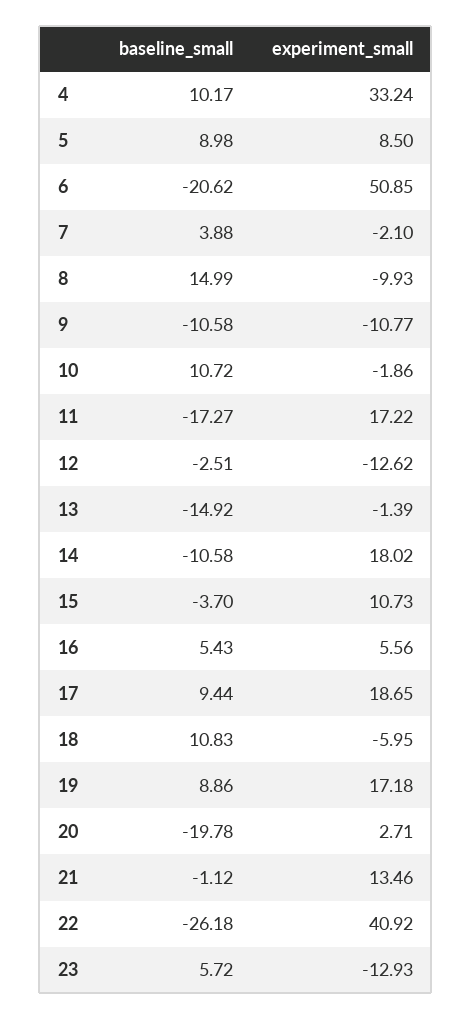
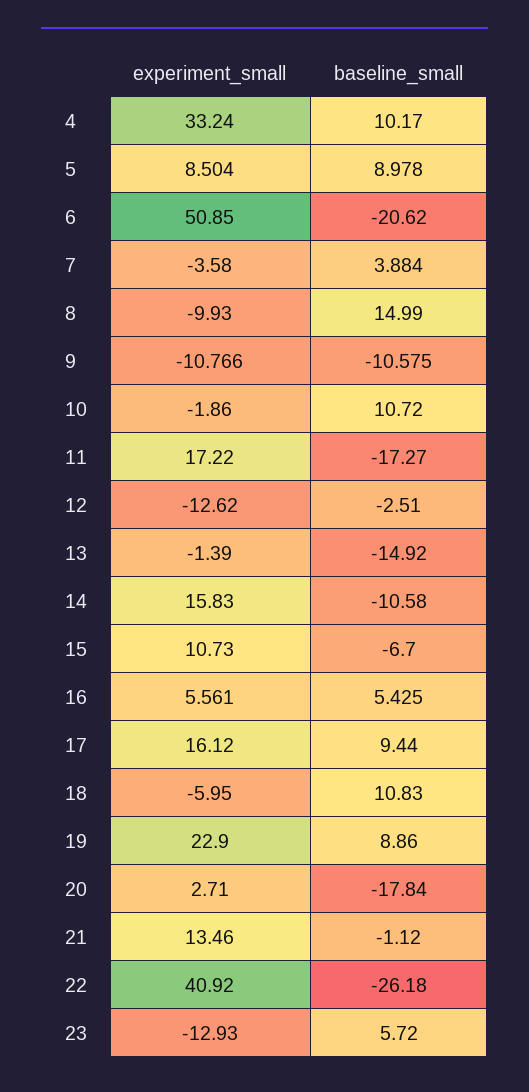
  {
    "baseline_small": {
      "4": 10.17,
      "5": 8.978,
      "6": -20.62,
      "7": 3.884,
      "8": 14.99,
      "9": -10.575,
      "10": 10.72,
      "11": -17.27,
      "12": -2.51,
      "13": -14.92,
      "14": -10.58,
-     "15": -3.7,
+     "15": -6.7,
      "16": 5.425,
      "17": 9.44,
      "18": 10.83,
      "19": 8.86,
-     "20": -19.78,
+     "20": -17.84,
      "21": -1.12,
      "22": -26.18,
      "23": 5.72
    },
    "experiment_small": {
      "4": 33.24,
      "5": 8.504,
      "6": 50.85,
-     "7": -2.1,
+     "7": -3.58,
      "8": -9.93,
      "9": -10.766,
      "10": -1.86,
      "11": 17.22,
      "12": -12.62,
      "13": -1.39,
-     "14": 18.02,
+     "14": 15.83,
      "15": 10.73,
      "16": 5.561,
-     "17": 18.65,
+     "17": 16.12,
      "18": -5.95,
-     "19": 17.18,
+     "19": 22.9,
      "20": 2.71,
      "21": 13.46,
      "22": 40.92,
      "23": -12.93
    }
  }

